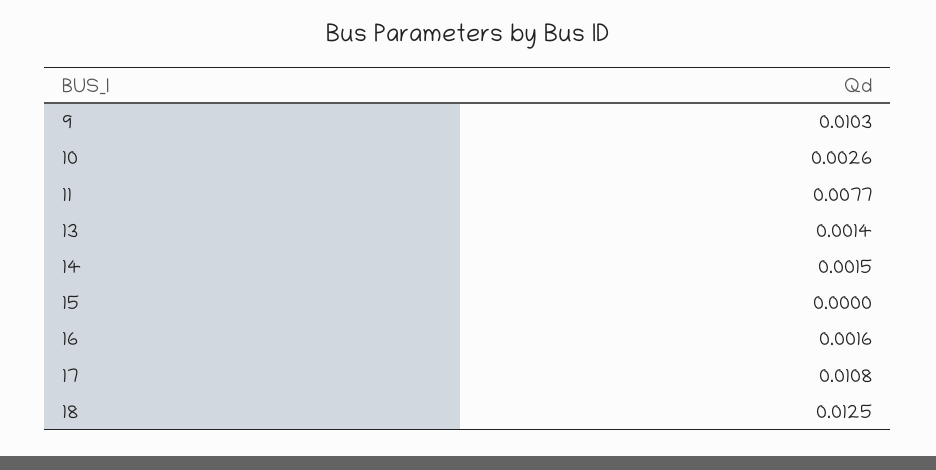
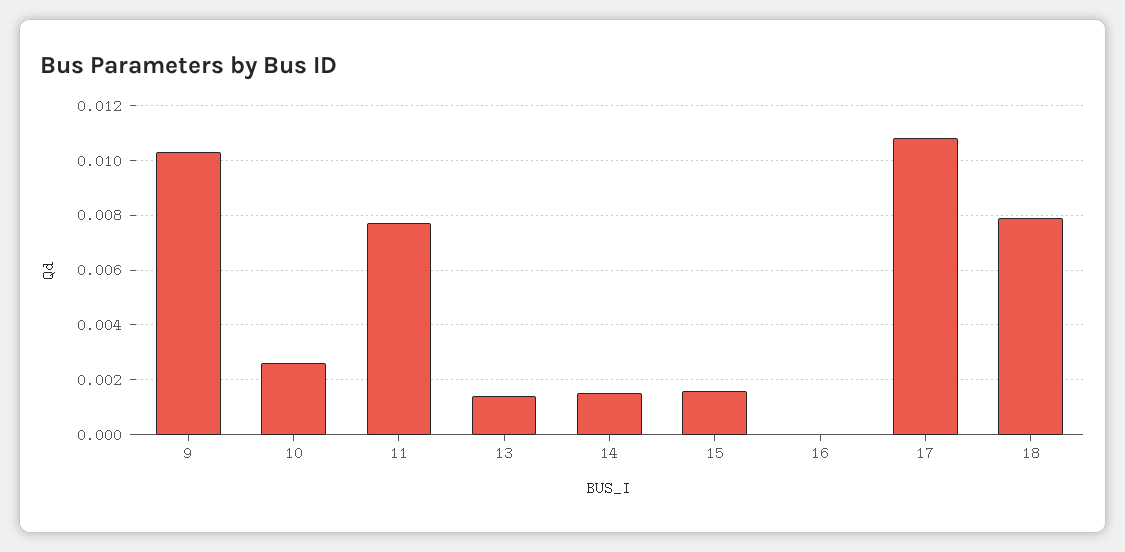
  {
    "9": 0.0103,
    "10": 0.0026,
    "11": 0.0077,
    "13": 0.0014,
    "14": 0.0015,
-   "15": 0,
+   "15": 0.0015,
-   "16": 0.0016,
+   "16": 0,
    "17": 0.0108,
-   "18": 0.0125
+   "18": 0.008
  }

